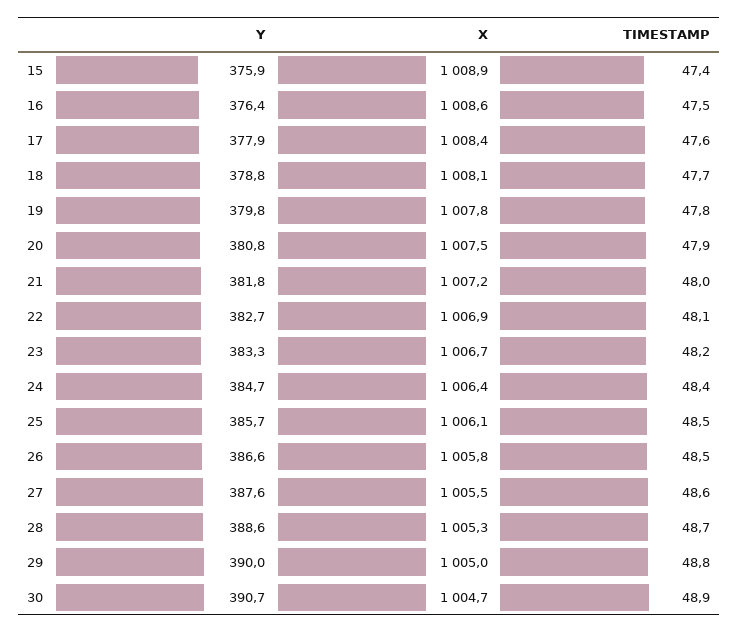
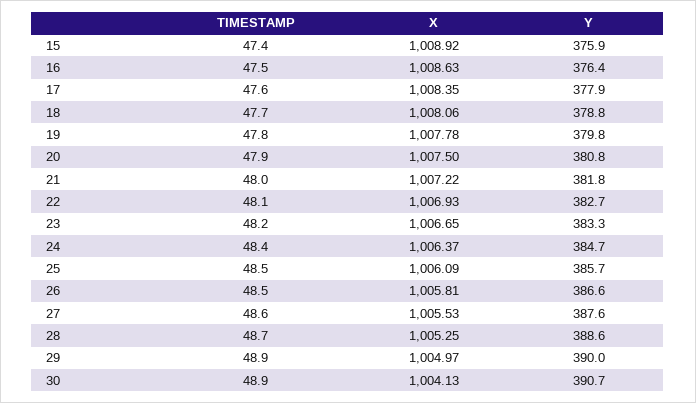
  {
    "Y": {
      "15": 375.9,
      "16": 376.4,
      "17": 377.9,
      "18": 378.8,
      "19": 379.8,
      "20": 380.8,
      "21": 381.8,
      "22": 382.7,
      "23": 383.3,
      "24": 384.7,
      "25": 385.7,
      "26": 386.6,
      "27": 387.6,
      "28": 388.6,
      "29": 390,
      "30": 390.7
    },
    "X": {
      "15": 1008.92,
      "16": 1008.63,
      "17": 1008.35,
      "18": 1008.06,
      "19": 1007.78,
      "20": 1007.5,
      "21": 1007.22,
      "22": 1006.93,
      "23": 1006.65,
      "24": 1006.37,
      "25": 1006.09,
      "26": 1005.81,
      "27": 1005.53,
      "28": 1005.25,
      "29": 1004.97,
-     "30": 1004.7
+     "30": 1004.13
    },
    "TIMESTAMP": {
      "15": 47.4,
      "16": 47.5,
      "17": 47.6,
      "18": 47.7,
      "19": 47.8,
      "20": 47.9,
      "21": 48,
      "22": 48.1,
      "23": 48.2,
      "24": 48.4,
      "25": 48.5,
      "26": 48.5,
      "27": 48.6,
      "28": 48.7,
-     "29": 48.8,
+     "29": 48.9,
      "30": 48.9
    }
  }

